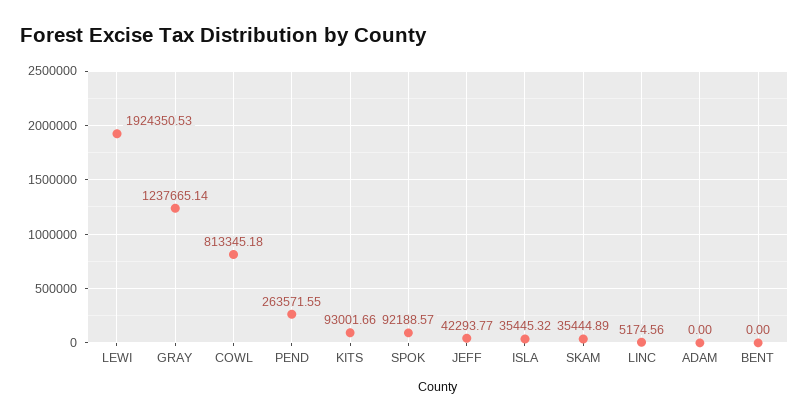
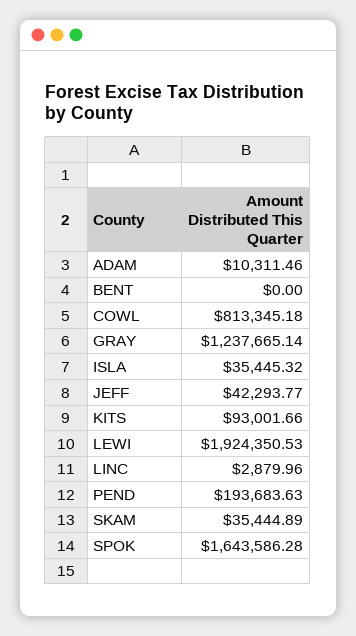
  {
    "LEWI": 1924350.53,
    "GRAY": 1237665.14,
    "COWL": 813345.18,
-   "PEND": 263571.55,
+   "PEND": 193683.63,
    "KITS": 93001.66,
-   "SPOK": 92188.57,
+   "SPOK": 1643586.28,
    "JEFF": 42293.77,
    "ISLA": 35445.32,
    "SKAM": 35444.89,
-   "LINC": 5174.56,
+   "LINC": 2879.96,
-   "ADAM": 0,
+   "ADAM": 10311.46,
    "BENT": 0
  }

